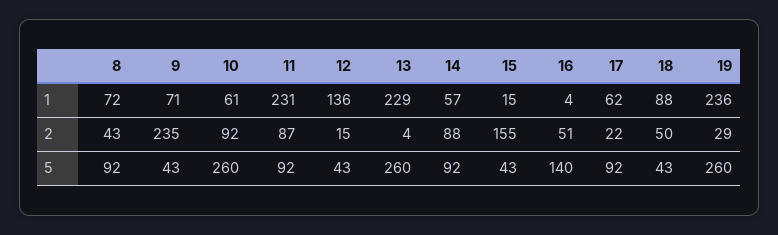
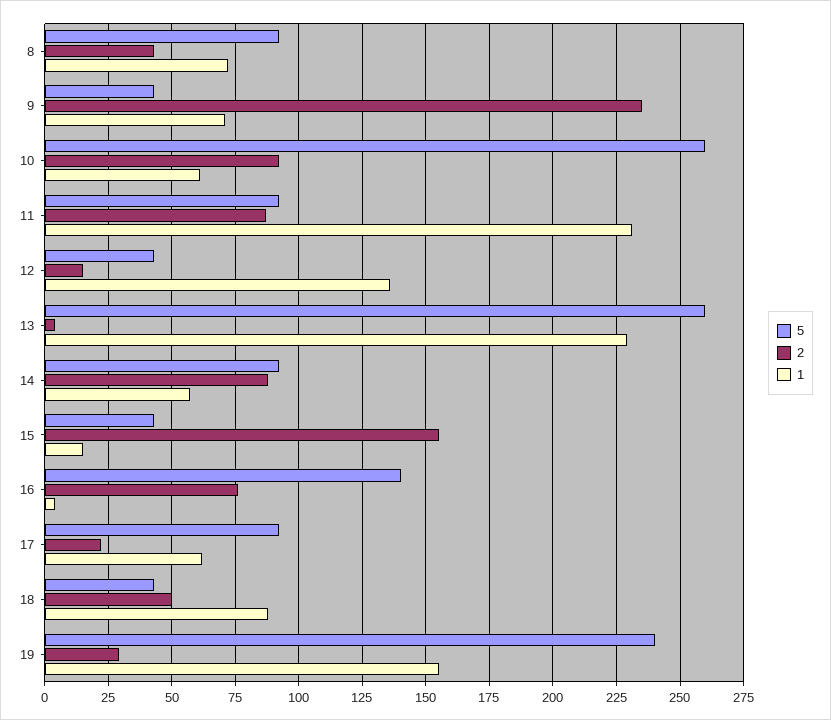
  {
    "1": {
      "8": 72,
      "9": 71,
      "10": 61,
      "11": 231,
      "12": 136,
      "13": 229,
      "14": 57,
      "15": 15,
      "16": 4,
      "17": 62,
      "18": 88,
-     "19": 236
+     "19": 155
    },
    "2": {
      "8": 43,
      "9": 235,
      "10": 92,
      "11": 87,
      "12": 15,
      "13": 4,
      "14": 88,
      "15": 155,
-     "16": 51,
+     "16": 75,
      "17": 22,
      "18": 50,
      "19": 29
    },
    "5": {
      "8": 92,
      "9": 43,
      "10": 260,
      "11": 92,
      "12": 43,
      "13": 260,
      "14": 92,
      "15": 43,
      "16": 140,
      "17": 92,
      "18": 43,
-     "19": 260
+     "19": 240
    }
  }

